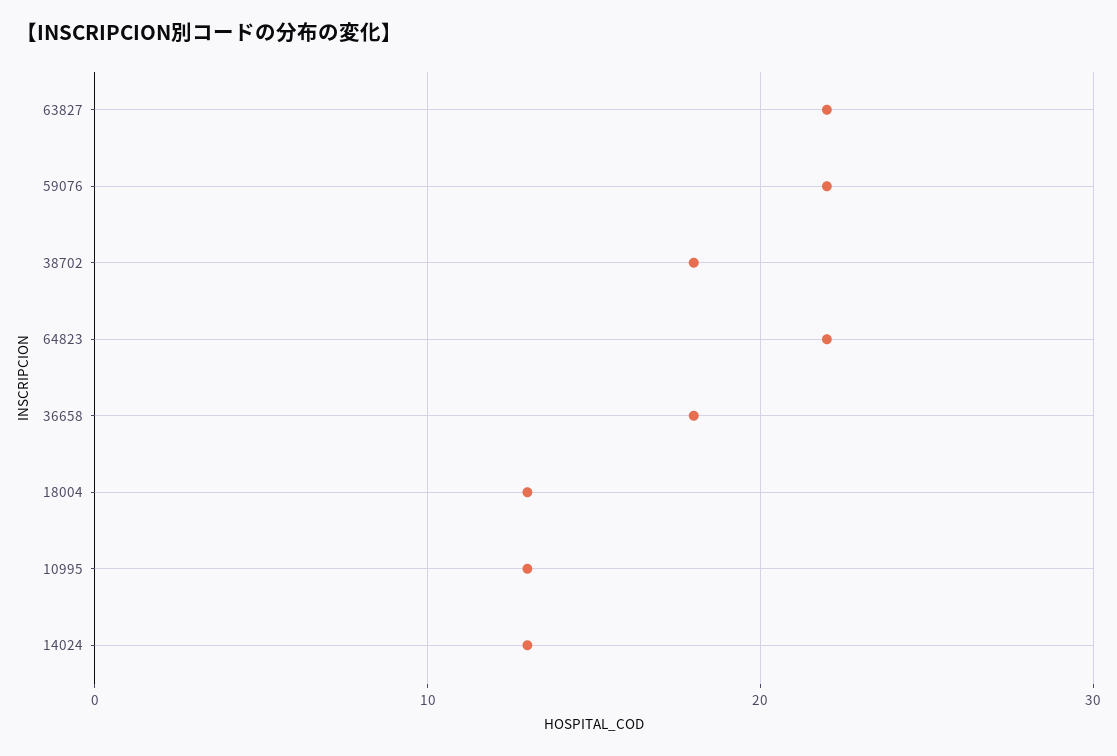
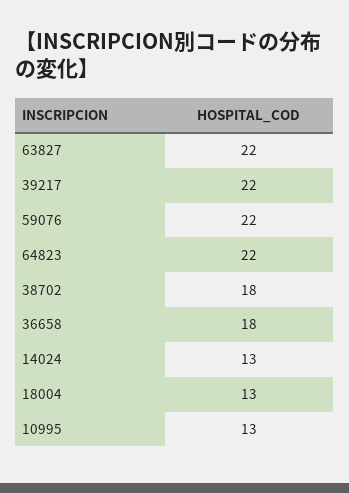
  {
    "63827": 22,
    "59076": 22,
    "38702": 18,
    "64823": 22,
    "36658": 18,
    "18004": 13,
    "10995": 13,
-   "14024": 13
+   "14024": 13,
+   "39217": 22
  }

